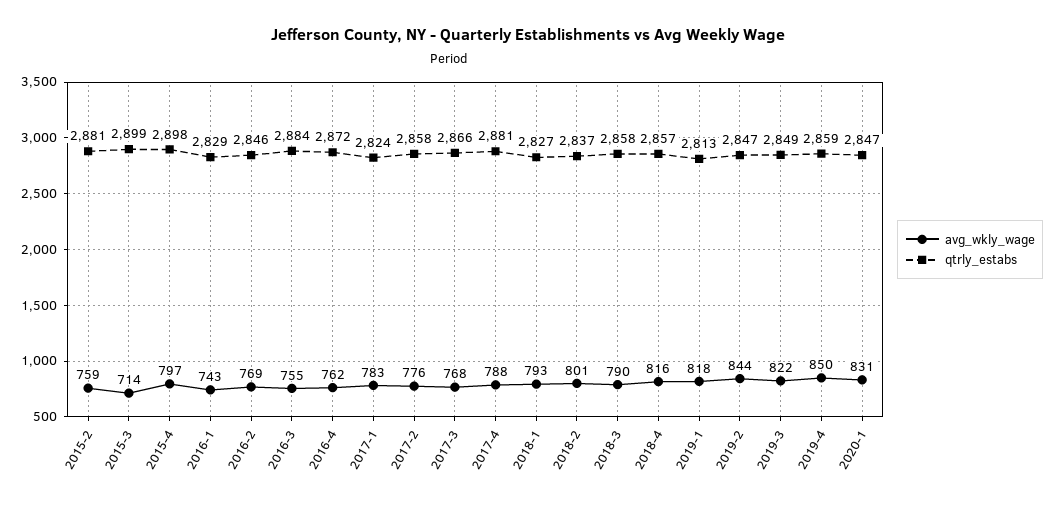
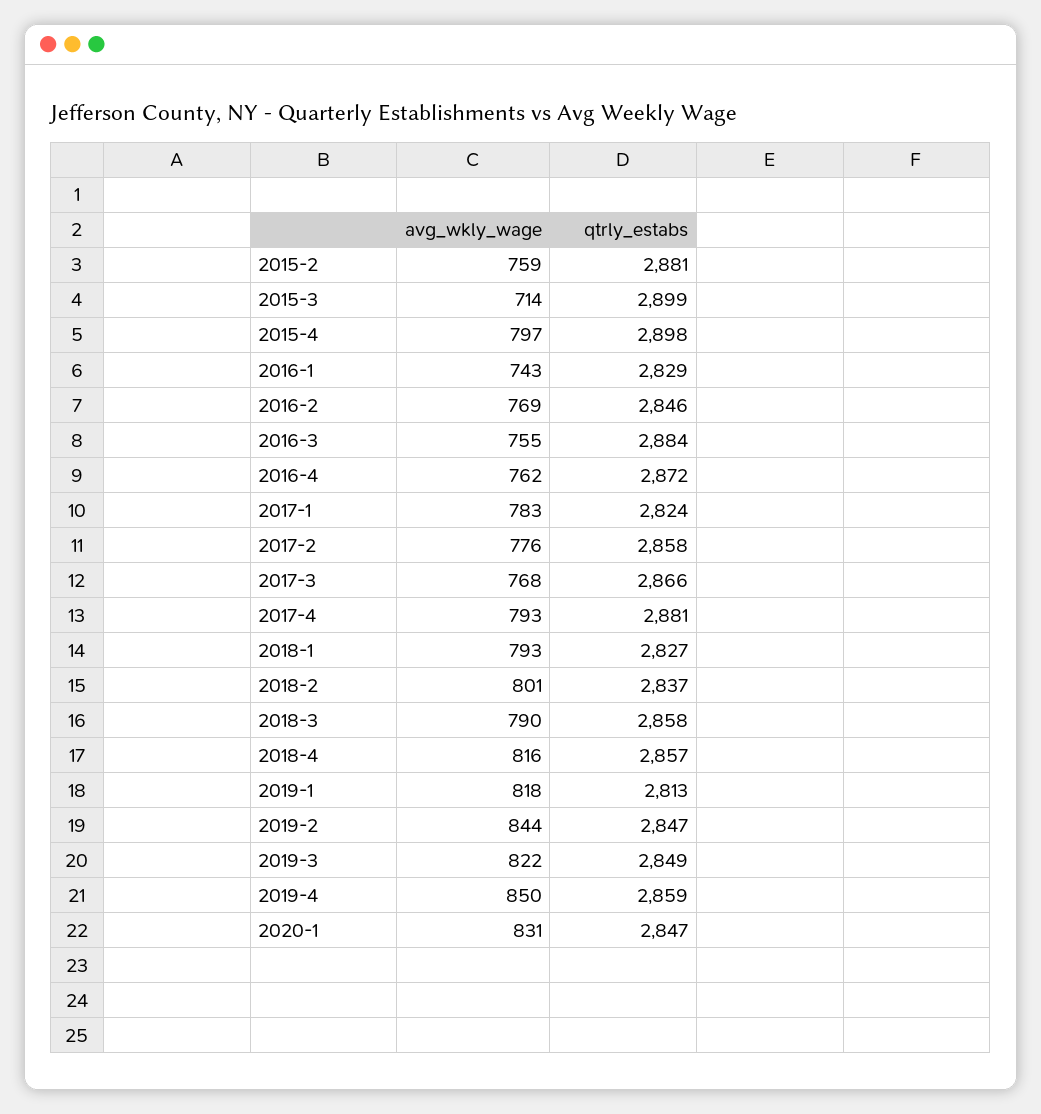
  {
    "avg_wkly_wage": {
      "2015-2": 759,
      "2015-3": 714,
      "2015-4": 797,
      "2016-1": 743,
      "2016-2": 769,
      "2016-3": 755,
      "2016-4": 762,
      "2017-1": 783,
      "2017-2": 776,
      "2017-3": 768,
-     "2017-4": 788,
+     "2017-4": 793,
      "2018-1": 793,
      "2018-2": 801,
      "2018-3": 790,
      "2018-4": 816,
      "2019-1": 818,
      "2019-2": 844,
      "2019-3": 822,
      "2019-4": 850,
      "2020-1": 831
    },
    "qtrly_estabs": {
      "2015-2": 2881,
      "2015-3": 2899,
      "2015-4": 2898,
      "2016-1": 2829,
      "2016-2": 2846,
      "2016-3": 2884,
      "2016-4": 2872,
      "2017-1": 2824,
      "2017-2": 2858,
      "2017-3": 2866,
      "2017-4": 2881,
      "2018-1": 2827,
      "2018-2": 2837,
      "2018-3": 2858,
      "2018-4": 2857,
      "2019-1": 2813,
      "2019-2": 2847,
      "2019-3": 2849,
      "2019-4": 2859,
      "2020-1": 2847
    }
  }

